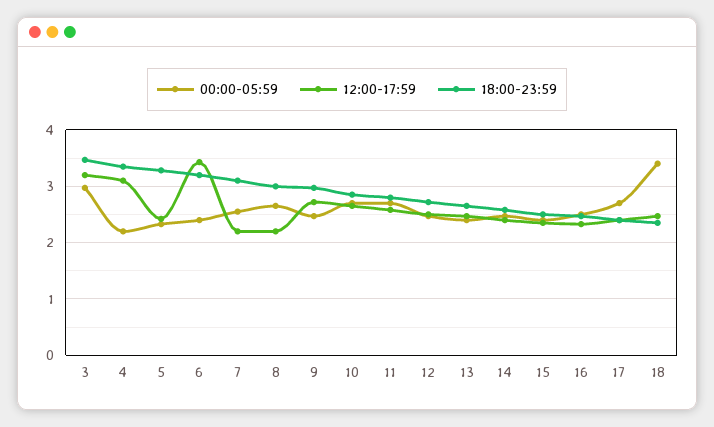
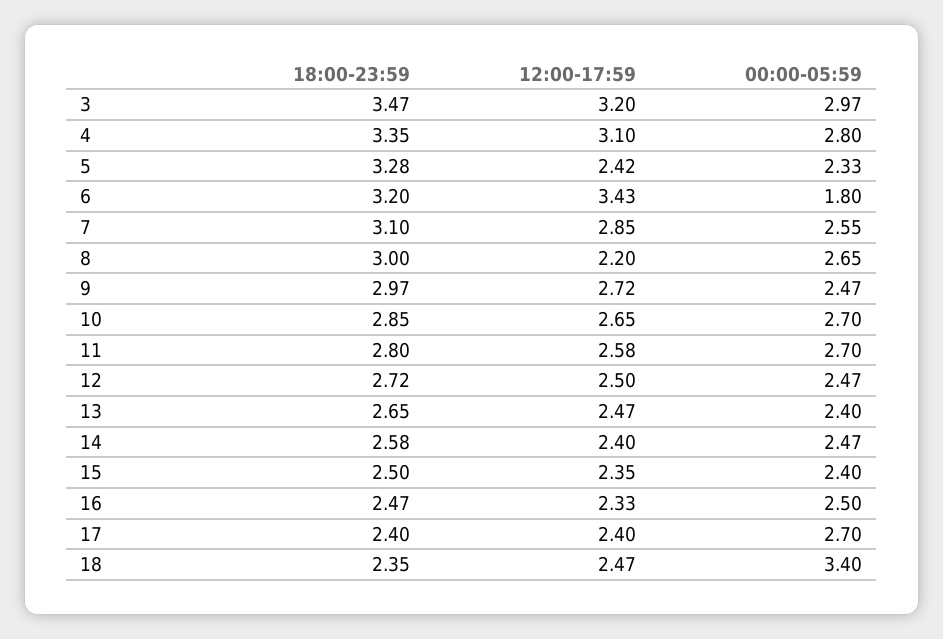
  {
    "00:00-05:59": {
      "3": 2.97,
-     "4": 2.2,
+     "4": 2.8,
      "5": 2.33,
-     "6": 2.4,
+     "6": 1.8,
      "7": 2.55,
      "8": 2.65,
      "9": 2.47,
      "10": 2.7,
      "11": 2.7,
      "12": 2.47,
      "13": 2.4,
      "14": 2.47,
      "15": 2.4,
      "16": 2.5,
      "17": 2.7,
      "18": 3.4
    },
    "12:00-17:59": {
      "3": 3.2,
      "4": 3.1,
      "5": 2.42,
      "6": 3.43,
-     "7": 2.2,
+     "7": 2.85,
      "8": 2.2,
      "9": 2.72,
      "10": 2.65,
      "11": 2.58,
      "12": 2.5,
      "13": 2.47,
      "14": 2.4,
      "15": 2.35,
      "16": 2.33,
      "17": 2.4,
      "18": 2.47
    },
    "18:00-23:59": {
      "3": 3.47,
      "4": 3.35,
      "5": 3.28,
      "6": 3.2,
      "7": 3.1,
      "8": 3,
      "9": 2.97,
      "10": 2.85,
      "11": 2.8,
      "12": 2.72,
      "13": 2.65,
      "14": 2.58,
      "15": 2.5,
      "16": 2.47,
      "17": 2.4,
      "18": 2.35
    }
  }

